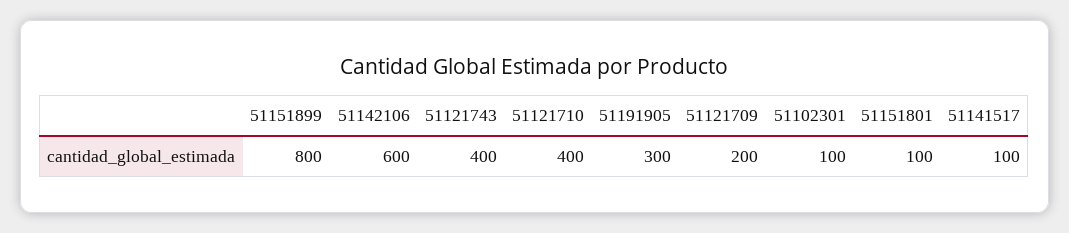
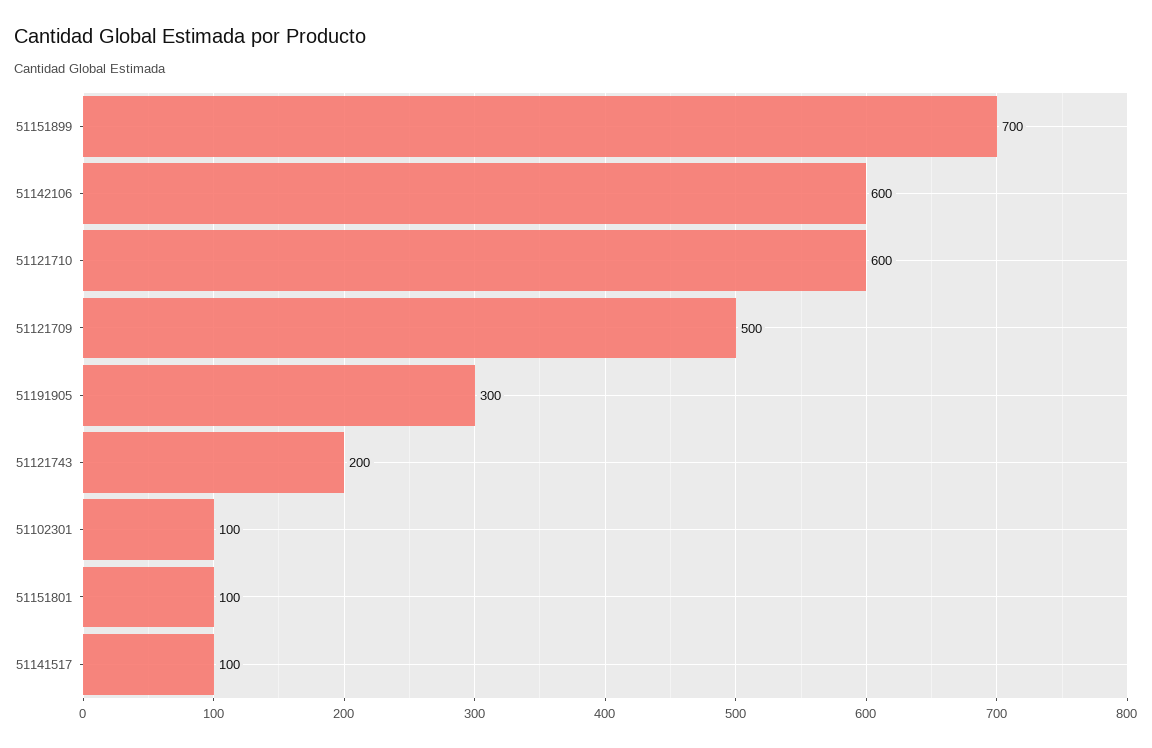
  {
-   "51151899": 800,
+   "51151899": 700,
    "51142106": 600,
-   "51121743": 400,
+   "51121743": 200,
-   "51121710": 400,
+   "51121710": 600,
    "51191905": 300,
-   "51121709": 200,
+   "51121709": 500,
    "51102301": 100,
    "51151801": 100,
    "51141517": 100
  }

